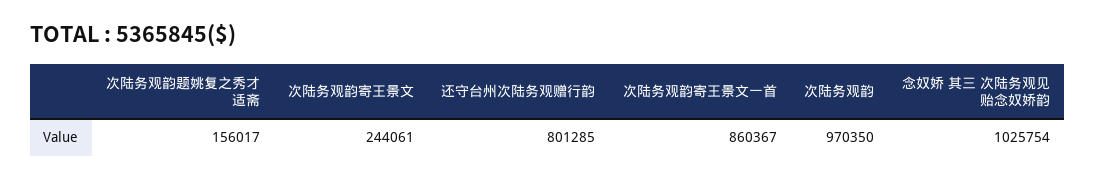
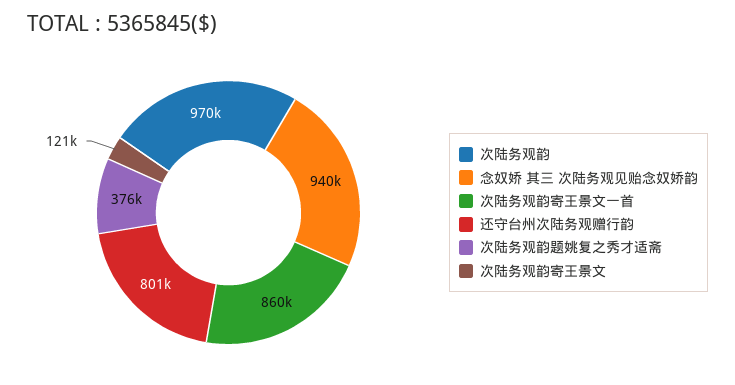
  {
-   "次陆务观韵题姚复之秀才适斋": 156017,
+   "次陆务观韵题姚复之秀才适斋": 376000,
-   "次陆务观韵寄王景文": 244061,
+   "次陆务观韵寄王景文": 121000,
    "还守台州次陆务观赠行韵": 801285,
    "次陆务观韵寄王景文一首": 860367,
    "次陆务观韵": 970350,
-   "念奴娇 其三 次陆务观见贻念奴娇韵": 1025754
+   "念奴娇 其三 次陆务观见贻念奴娇韵": 940000
  }

